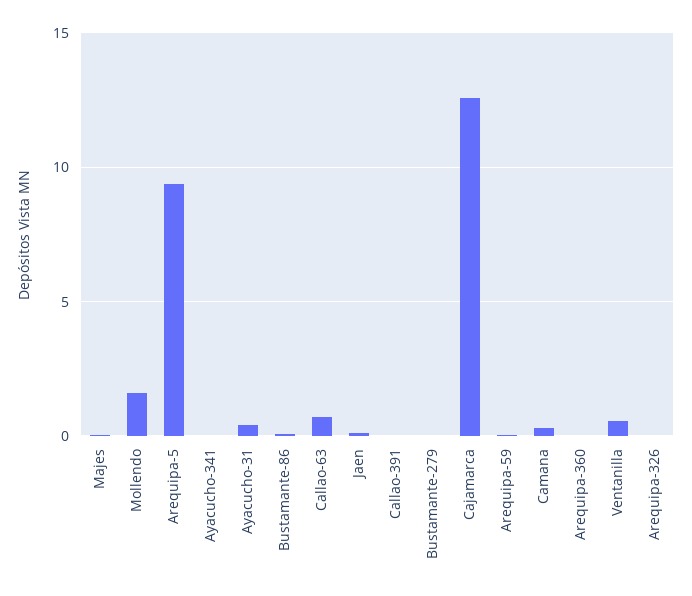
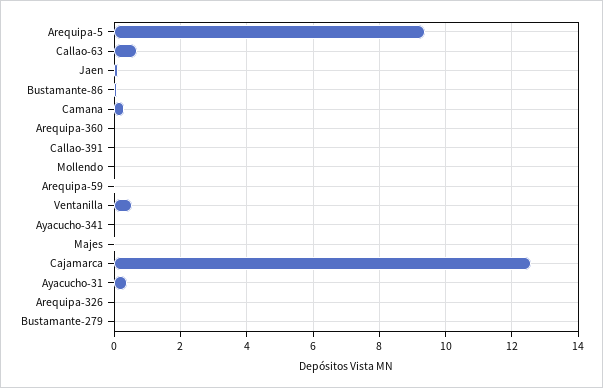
  {
    "Majes": 0,
-   "Mollendo": 1.5,
+   "Mollendo": 0,
    "Arequipa-5": 9.4,
    "Ayacucho-341": 0,
    "Ayacucho-31": 0.4,
    "Bustamante-86": 0,
    "Callao-63": 0.8,
    "Jaen": 0.2,
    "Callao-391": 0,
    "Bustamante-279": 0,
    "Cajamarca": 12.6,
    "Arequipa-59": 0,
    "Camana": 0.4,
    "Arequipa-360": 0,
    "Ventanilla": 0.6,
    "Arequipa-326": 0
  }

